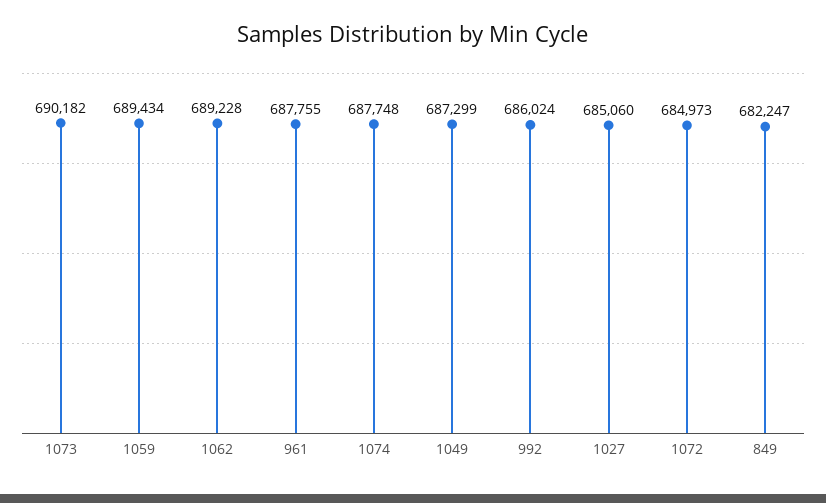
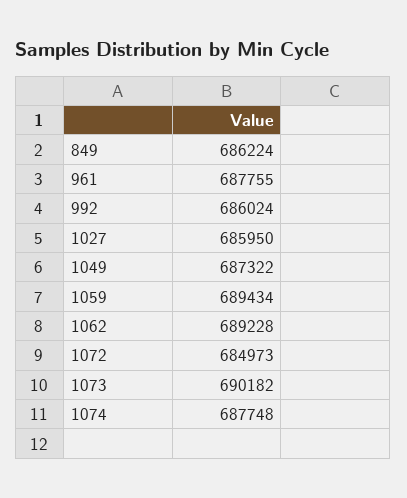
  {
    "1073": 690182,
    "1059": 689434,
    "1062": 689228,
    "961": 687755,
    "1074": 687748,
-   "1049": 687299,
+   "1049": 687322,
    "992": 686024,
-   "1027": 685060,
+   "1027": 685950,
    "1072": 684973,
-   "849": 682247
+   "849": 686224
  }

